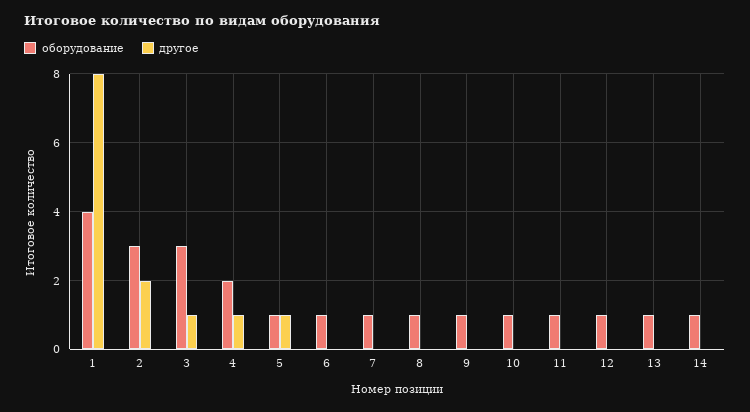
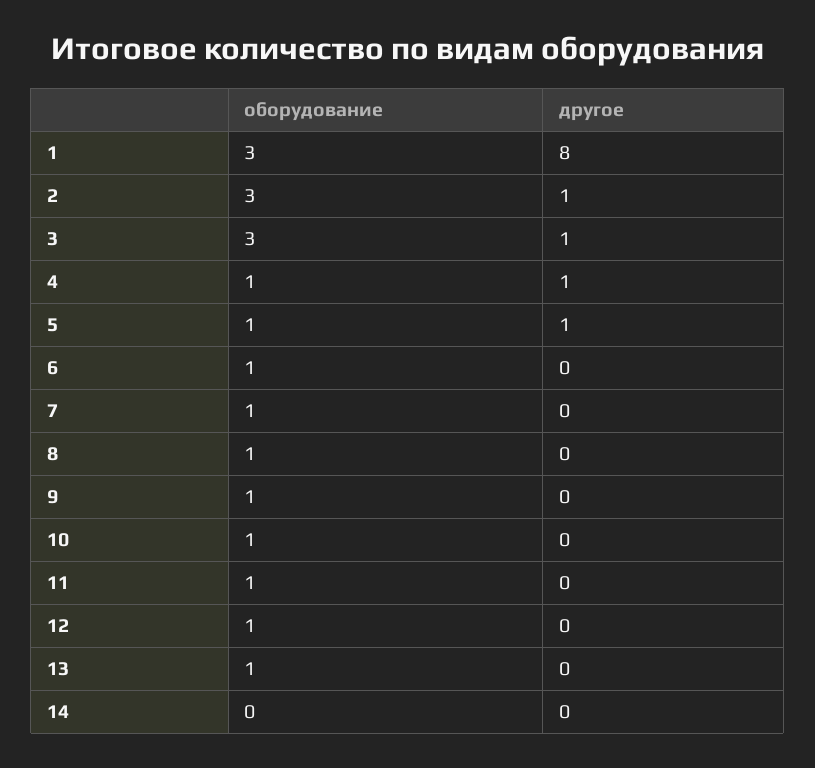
  {
    "оборудование": {
-     "1": 4,
+     "1": 3,
      "2": 3,
      "3": 3,
-     "4": 2,
+     "4": 1,
      "5": 1,
      "6": 1,
      "7": 1,
      "8": 1,
      "9": 1,
      "10": 1,
      "11": 1,
      "12": 1,
      "13": 1,
-     "14": 1
+     "14": 0
    },
    "другое": {
      "1": 8,
-     "2": 2,
+     "2": 1,
      "3": 1,
      "4": 1,
      "5": 1,
      "6": 0,
      "7": 0,
      "8": 0,
      "9": 0,
      "10": 0,
      "11": 0,
      "12": 0,
      "13": 0,
      "14": 0
    }
  }

